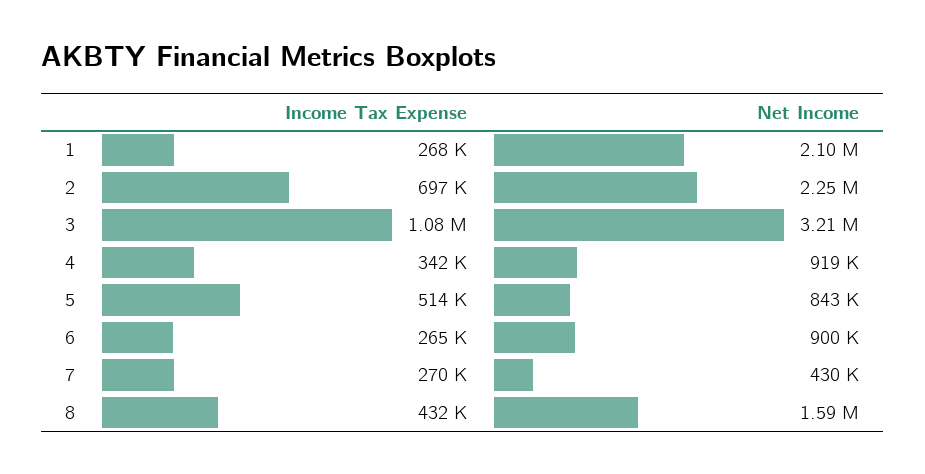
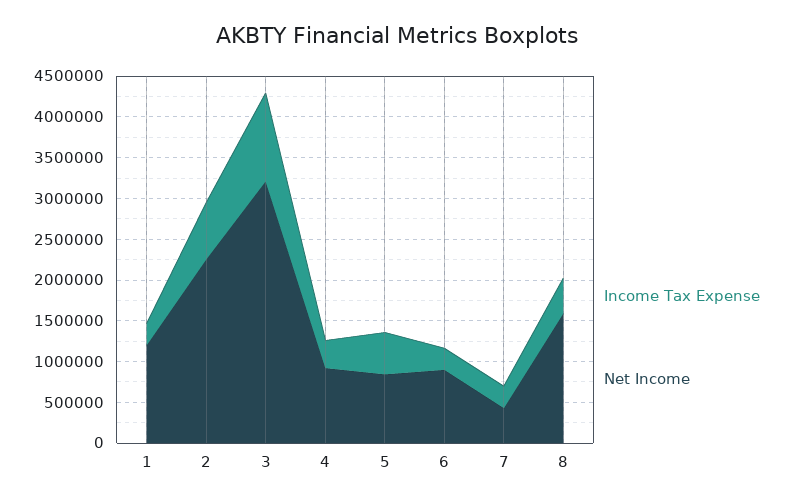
  {
    "Income Tax Expense": {
      "1": 268000,
      "2": 697000,
      "3": 1080000,
      "4": 342000,
      "5": 514000,
      "6": 265000,
      "7": 270000,
      "8": 432000
    },
    "Net Income": {
-     "1": 2100000,
+     "1": 1200000,
      "2": 2250000,
      "3": 3210000,
      "4": 919000,
      "5": 843000,
      "6": 900000,
      "7": 430000,
      "8": 1590000
    }
  }

